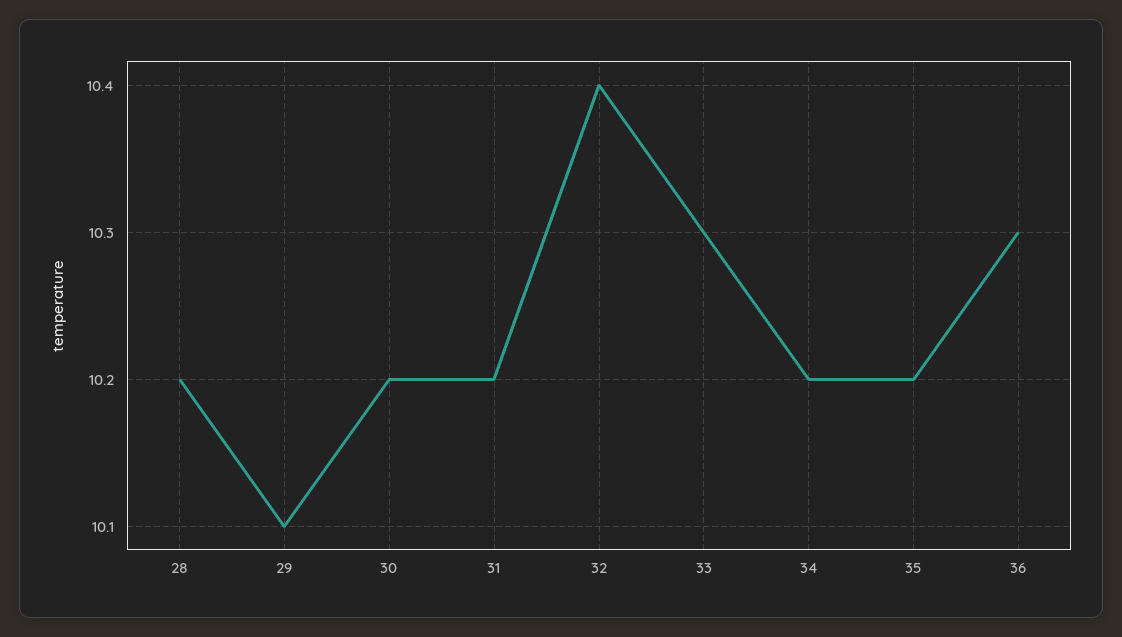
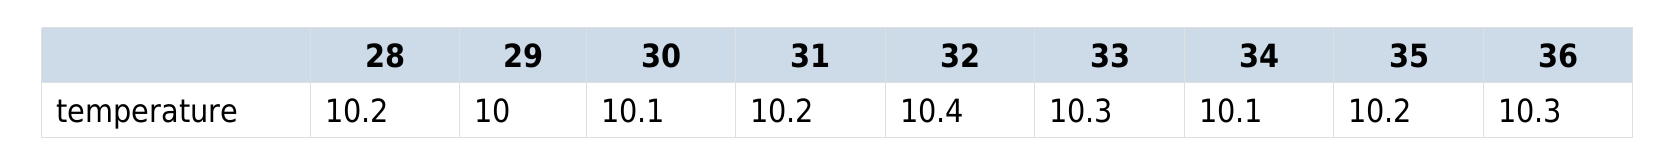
  {
    "28": 10.2,
-   "29": 10.1,
+   "29": 10,
-   "30": 10.2,
+   "30": 10.1,
    "31": 10.2,
    "32": 10.4,
    "33": 10.3,
-   "34": 10.2,
+   "34": 10.1,
    "35": 10.2,
    "36": 10.3
  }

